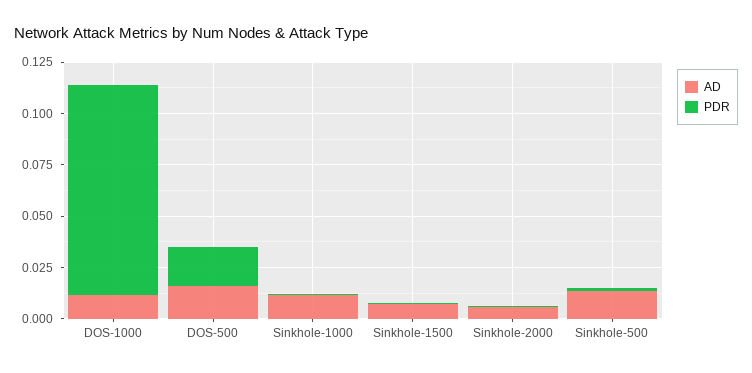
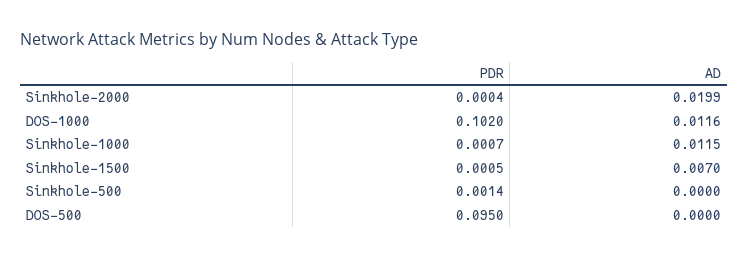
  {
    "AD": {
      "DOS-1000": 0.0116,
-     "DOS-500": 0.015,
+     "DOS-500": 0,
      "Sinkhole-1000": 0.0115,
      "Sinkhole-1500": 0.007,
-     "Sinkhole-2000": 0.005,
+     "Sinkhole-2000": 0.0199,
-     "Sinkhole-500": 0.015
+     "Sinkhole-500": 0
    },
    "PDR": {
      "DOS-1000": 0.102,
-     "DOS-500": 0.02,
+     "DOS-500": 0.095,
      "Sinkhole-1000": 0.0007,
      "Sinkhole-1500": 0.0005,
      "Sinkhole-2000": 0.0004,
      "Sinkhole-500": 0.0014
    }
  }

